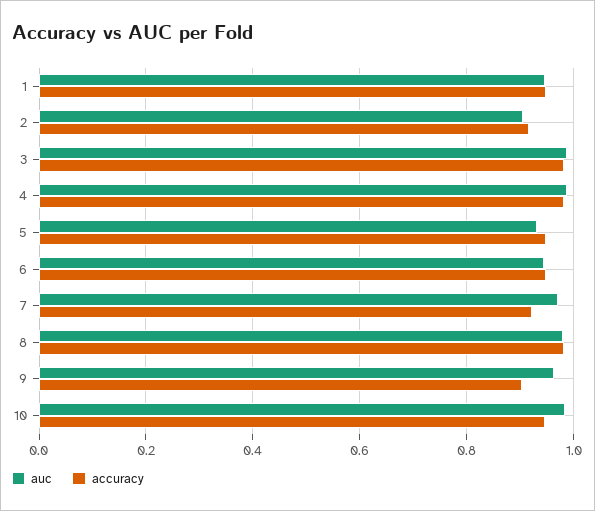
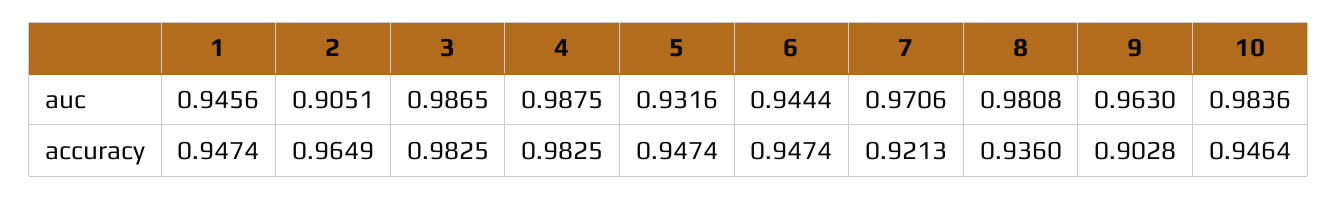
  {
    "auc": {
      "1": 0.9456,
      "2": 0.9051,
      "3": 0.9865,
      "4": 0.9875,
      "5": 0.9316,
      "6": 0.9444,
      "7": 0.9706,
      "8": 0.9808,
      "9": 0.963,
      "10": 0.9836
    },
    "accuracy": {
      "1": 0.9474,
-     "2": 0.92,
+     "2": 0.9649,
      "3": 0.9825,
      "4": 0.9825,
      "5": 0.9474,
      "6": 0.9474,
      "7": 0.9213,
-     "8": 0.98,
+     "8": 0.936,
      "9": 0.9028,
      "10": 0.9464
    }
  }

